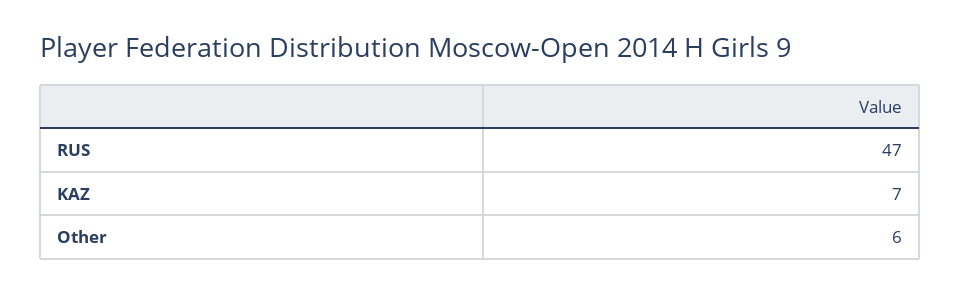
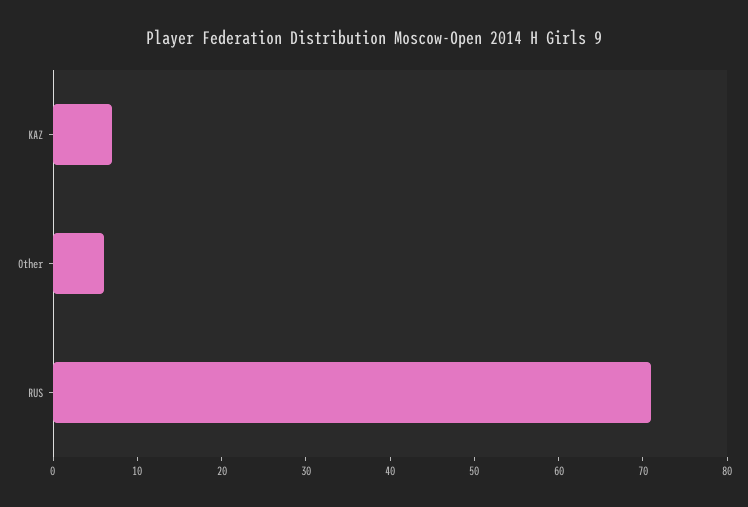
  {
-   "RUS": 47,
+   "RUS": 71,
    "KAZ": 7,
    "Other": 6
  }

